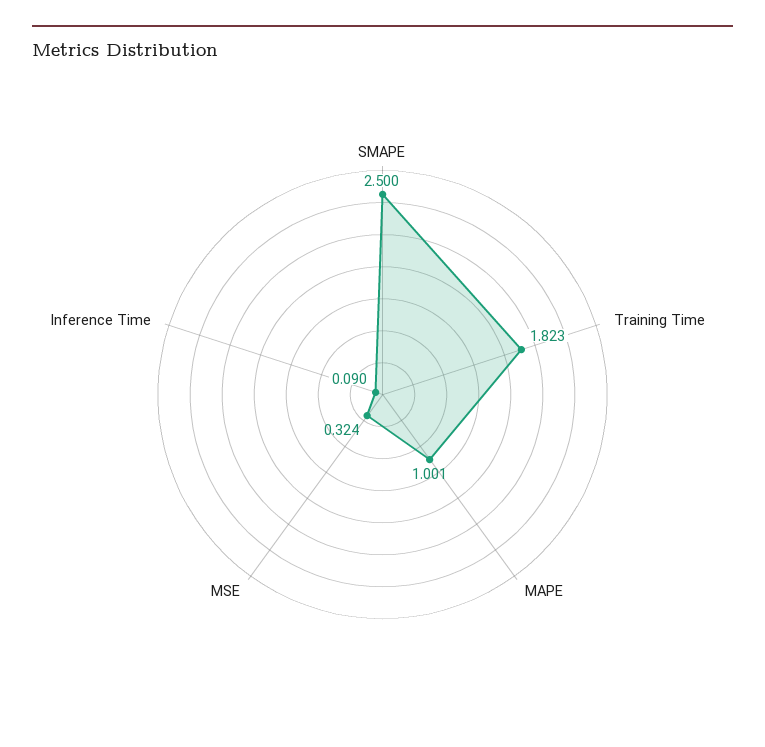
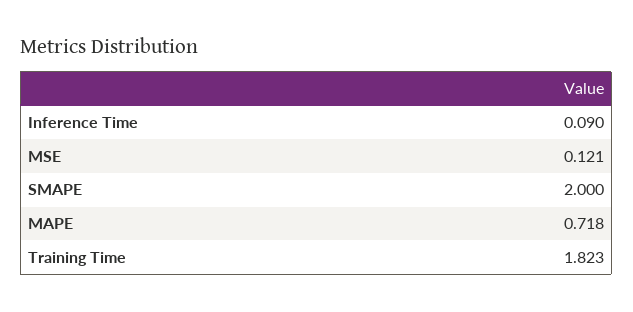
  {
-   "SMAPE": 2.5,
+   "SMAPE": 2,
    "Training Time": 1.823,
-   "MAPE": 1.001,
+   "MAPE": 0.718,
-   "MSE": 0.324,
+   "MSE": 0.121,
    "Inference Time": 0.09
  }

